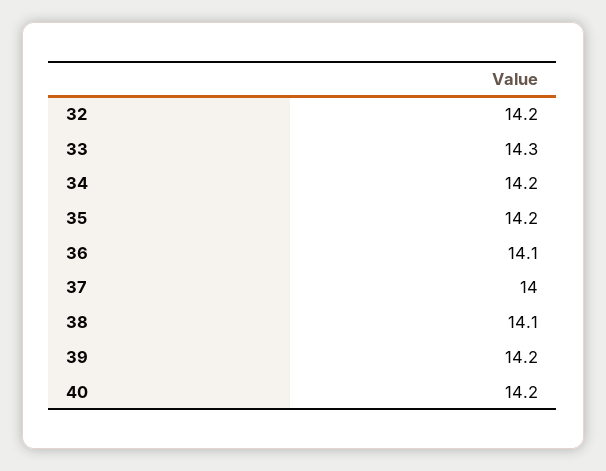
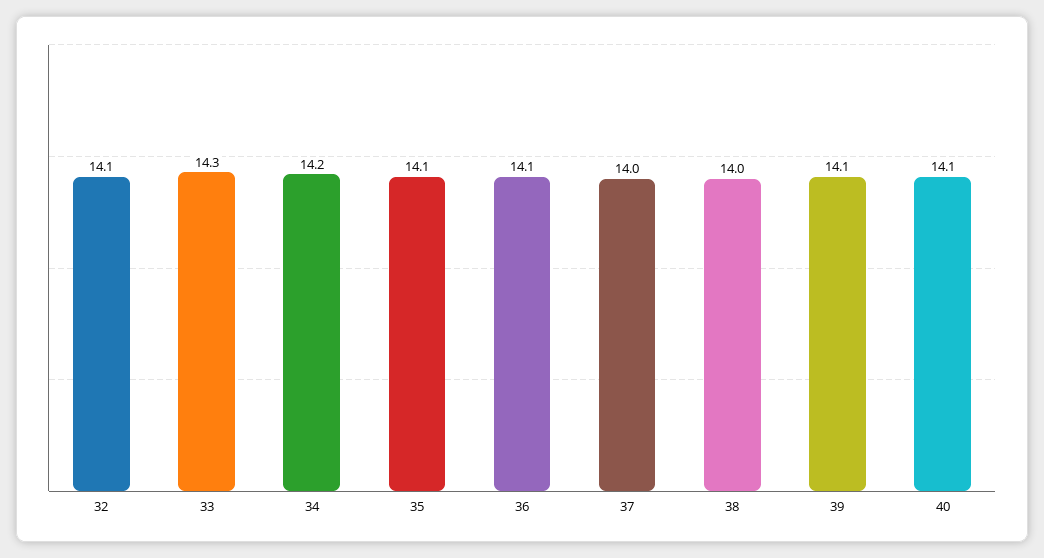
  {
-   "32": 14.2,
+   "32": 14.1,
    "33": 14.3,
    "34": 14.2,
-   "35": 14.2,
+   "35": 14.1,
    "36": 14.1,
    "37": 14,
-   "38": 14.1,
+   "38": 14,
-   "39": 14.2,
+   "39": 14.1,
-   "40": 14.2
+   "40": 14.1
  }

